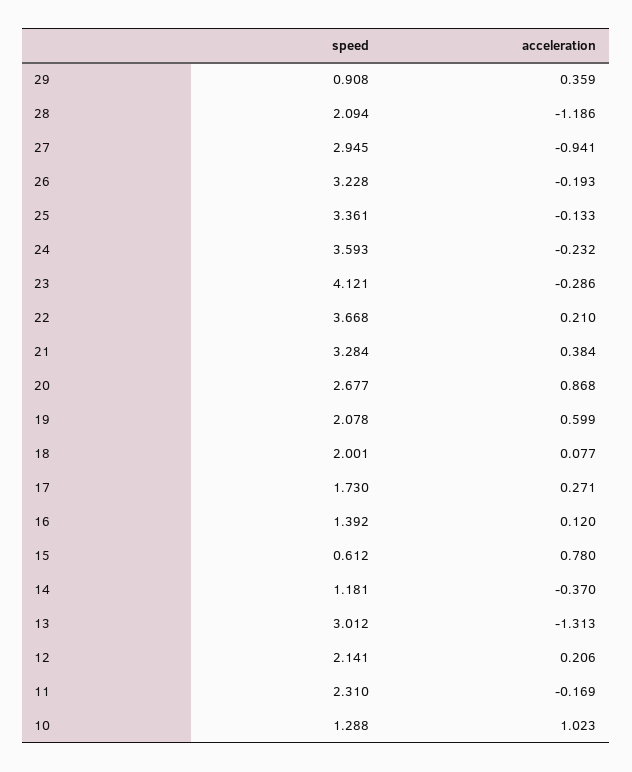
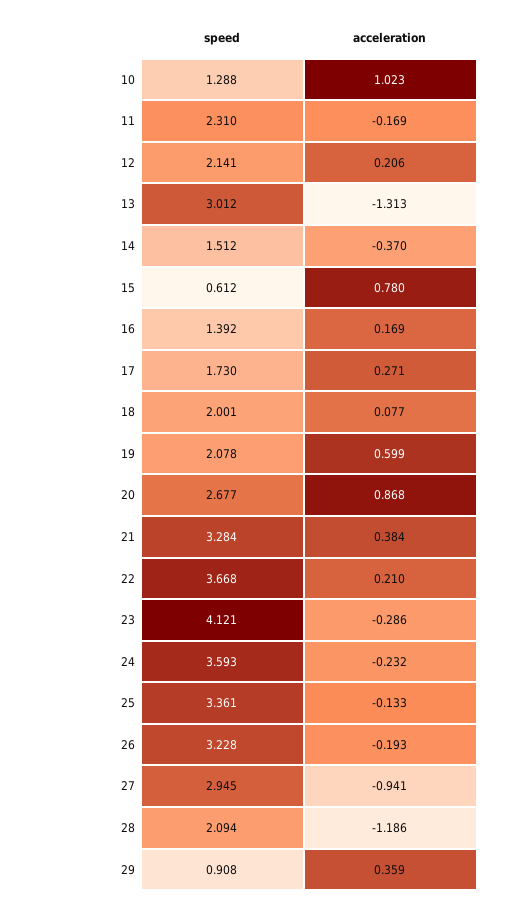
  {
    "speed": {
      "29": 0.908,
      "28": 2.094,
      "27": 2.945,
      "26": 3.228,
      "25": 3.361,
      "24": 3.593,
      "23": 4.121,
      "22": 3.668,
      "21": 3.284,
      "20": 2.677,
      "19": 2.078,
      "18": 2.001,
      "17": 1.73,
      "16": 1.392,
      "15": 0.612,
-     "14": 1.181,
+     "14": 1.512,
      "13": 3.012,
      "12": 2.141,
      "11": 2.31,
      "10": 1.288
    },
    "acceleration": {
      "29": 0.359,
      "28": -1.186,
      "27": -0.941,
      "26": -0.193,
      "25": -0.133,
      "24": -0.232,
      "23": -0.286,
      "22": 0.21,
      "21": 0.384,
      "20": 0.868,
      "19": 0.599,
      "18": 0.077,
      "17": 0.271,
-     "16": 0.12,
+     "16": 0.169,
      "15": 0.78,
      "14": -0.37,
      "13": -1.313,
      "12": 0.206,
      "11": -0.169,
      "10": 1.023
    }
  }

